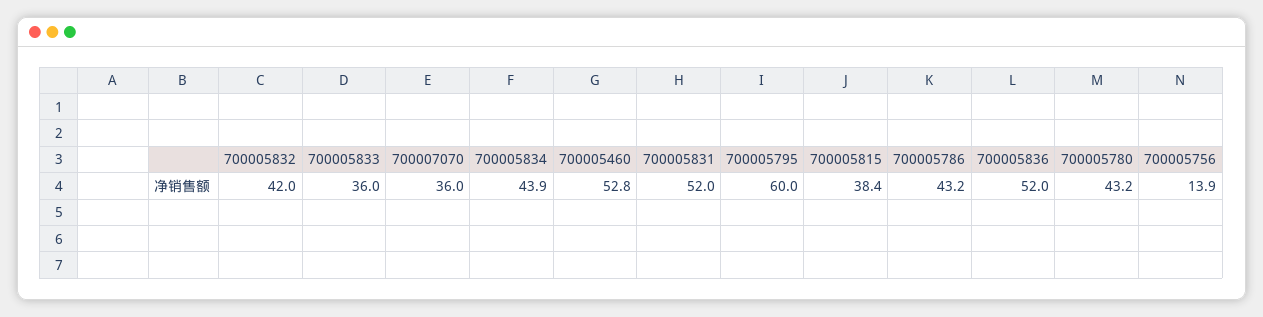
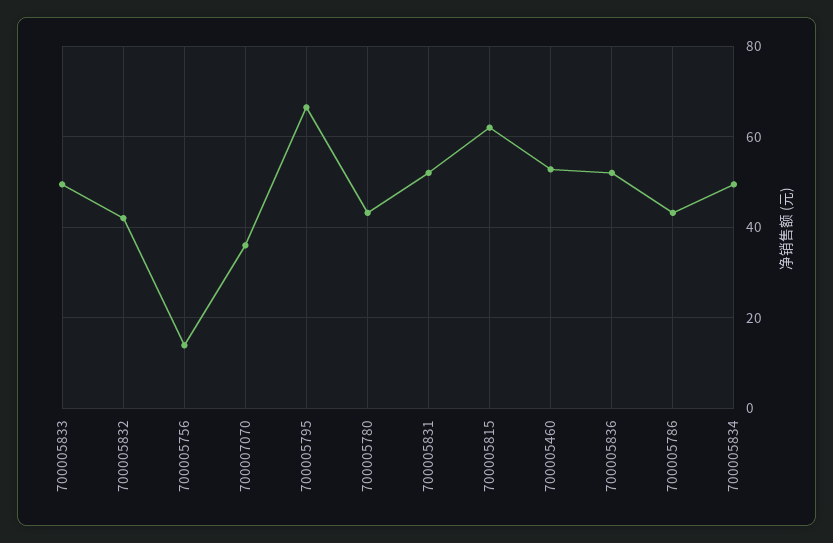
  {
    "700005832": 42,
-   "700005833": 36,
+   "700005833": 50,
    "700007070": 36,
-   "700005834": 43.9,
+   "700005834": 50,
    "700005460": 52.8,
    "700005831": 52,
-   "700005795": 60,
+   "700005795": 66,
-   "700005815": 38.4,
+   "700005815": 62,
    "700005786": 43.2,
    "700005836": 52,
    "700005780": 43.2,
    "700005756": 13.9
  }

